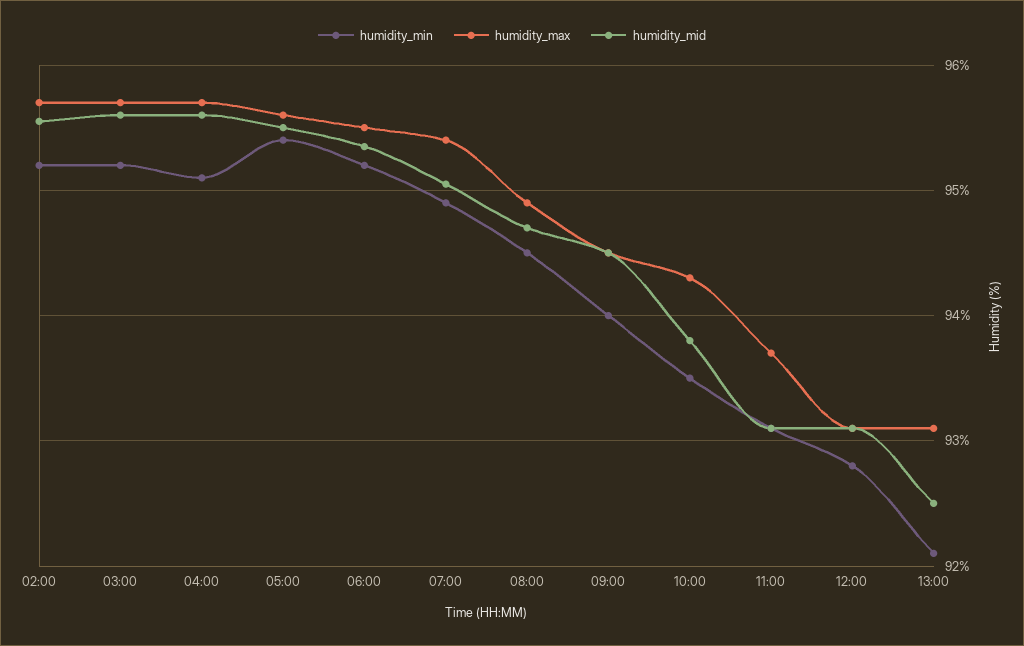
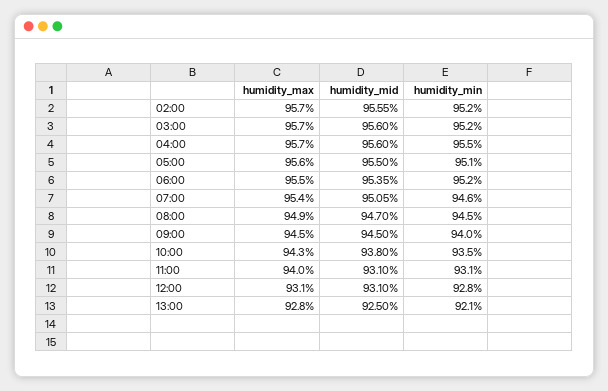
  {
    "humidity_min": {
      "02:00": 95.2,
      "03:00": 95.2,
-     "04:00": 95.1,
+     "04:00": 95.5,
-     "05:00": 95.4,
+     "05:00": 95.1,
      "06:00": 95.2,
-     "07:00": 94.9,
+     "07:00": 94.6,
      "08:00": 94.5,
      "09:00": 94,
      "10:00": 93.5,
      "11:00": 93.1,
      "12:00": 92.8,
      "13:00": 92.1
    },
    "humidity_max": {
      "02:00": 95.7,
      "03:00": 95.7,
      "04:00": 95.7,
      "05:00": 95.6,
      "06:00": 95.5,
      "07:00": 95.4,
      "08:00": 94.9,
      "09:00": 94.5,
      "10:00": 94.3,
-     "11:00": 93.7,
+     "11:00": 94,
      "12:00": 93.1,
-     "13:00": 93.1
+     "13:00": 92.8
    },
    "humidity_mid": {
      "02:00": 95.55,
      "03:00": 95.6,
      "04:00": 95.6,
      "05:00": 95.5,
      "06:00": 95.35,
      "07:00": 95.05,
      "08:00": 94.7,
      "09:00": 94.5,
      "10:00": 93.8,
      "11:00": 93.1,
      "12:00": 93.1,
      "13:00": 92.5
    }
  }

